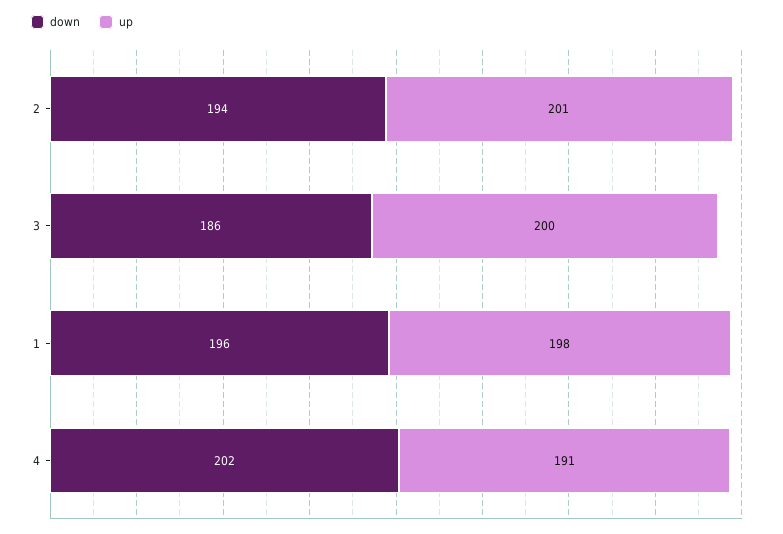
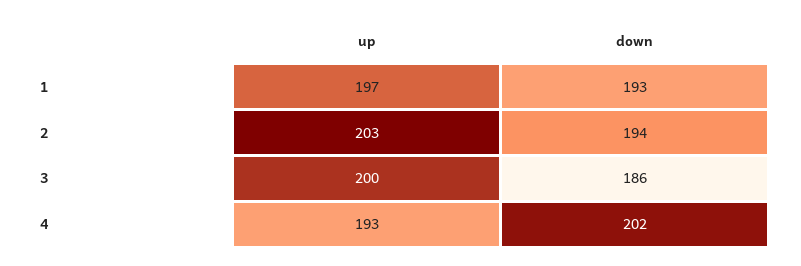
  {
    "down": {
      "2": 194,
      "3": 186,
-     "1": 196,
+     "1": 193,
      "4": 202
    },
    "up": {
-     "2": 201,
+     "2": 203,
      "3": 200,
-     "1": 198,
+     "1": 197,
-     "4": 191
+     "4": 193
    }
  }

